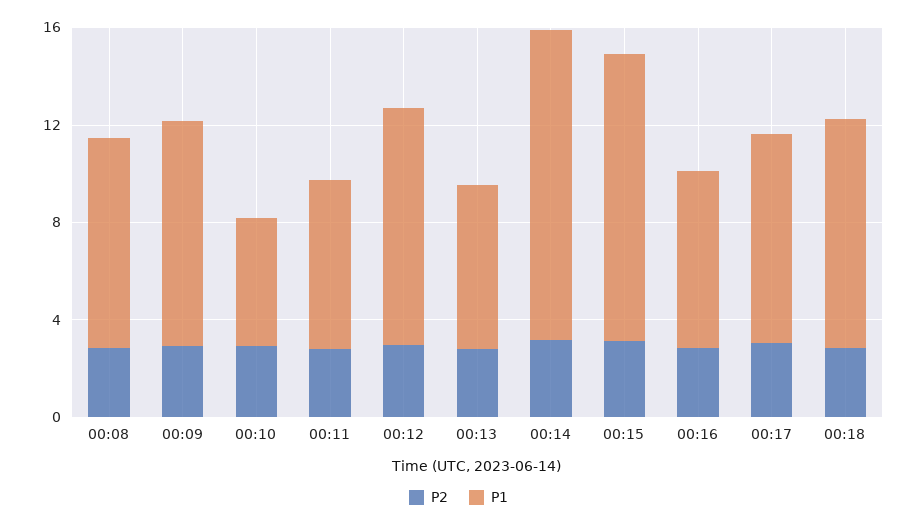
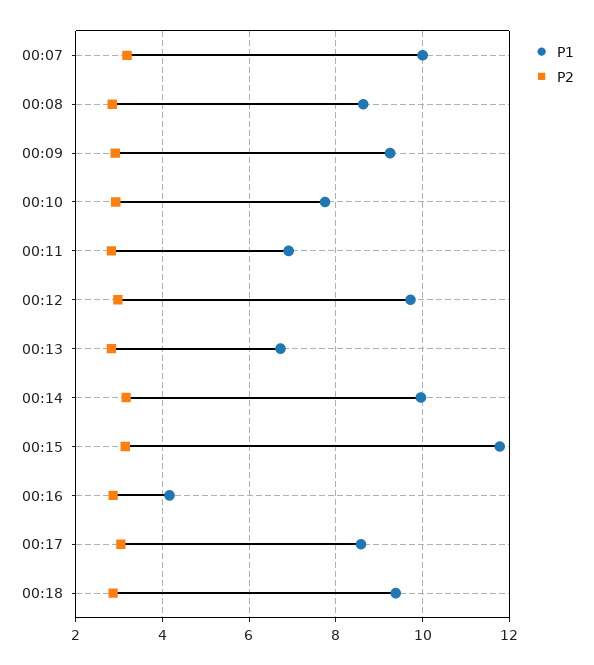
  {
    "P2": {
      "00:08": 2.8,
      "00:09": 3,
      "00:10": 3,
      "00:11": 2.8,
      "00:12": 3,
      "00:13": 2.8,
      "00:14": 3.2,
      "00:15": 3.2,
      "00:16": 2.8,
      "00:17": 3,
-     "00:18": 2.8
+     "00:18": 2.8,
+     "00:07": 3.2
    },
    "P1": {
      "00:08": 8.6,
      "00:09": 9.2,
-     "00:10": 5,
+     "00:10": 7.8,
      "00:11": 7,
      "00:12": 9.8,
      "00:13": 6.8,
-     "00:14": 13,
+     "00:14": 10,
      "00:15": 11.8,
-     "00:16": 7,
+     "00:16": 4.2,
      "00:17": 8.6,
-     "00:18": 9.4
+     "00:18": 9.4,
+     "00:07": 10
    }
  }

